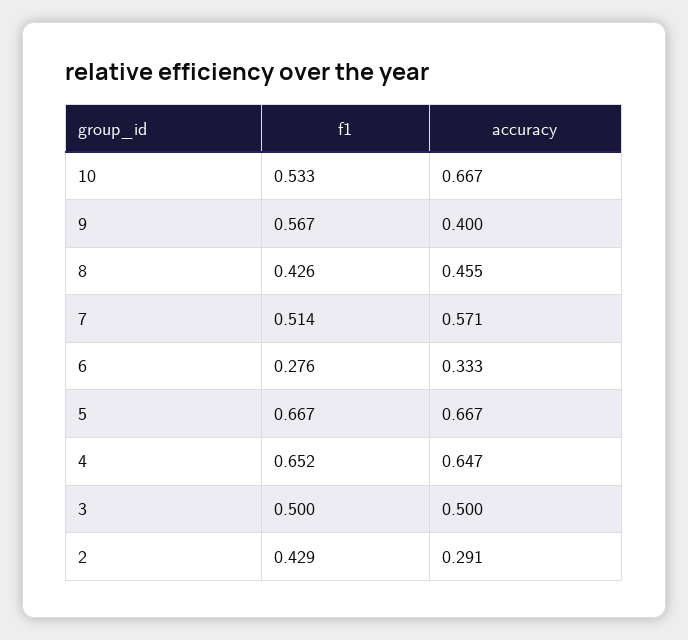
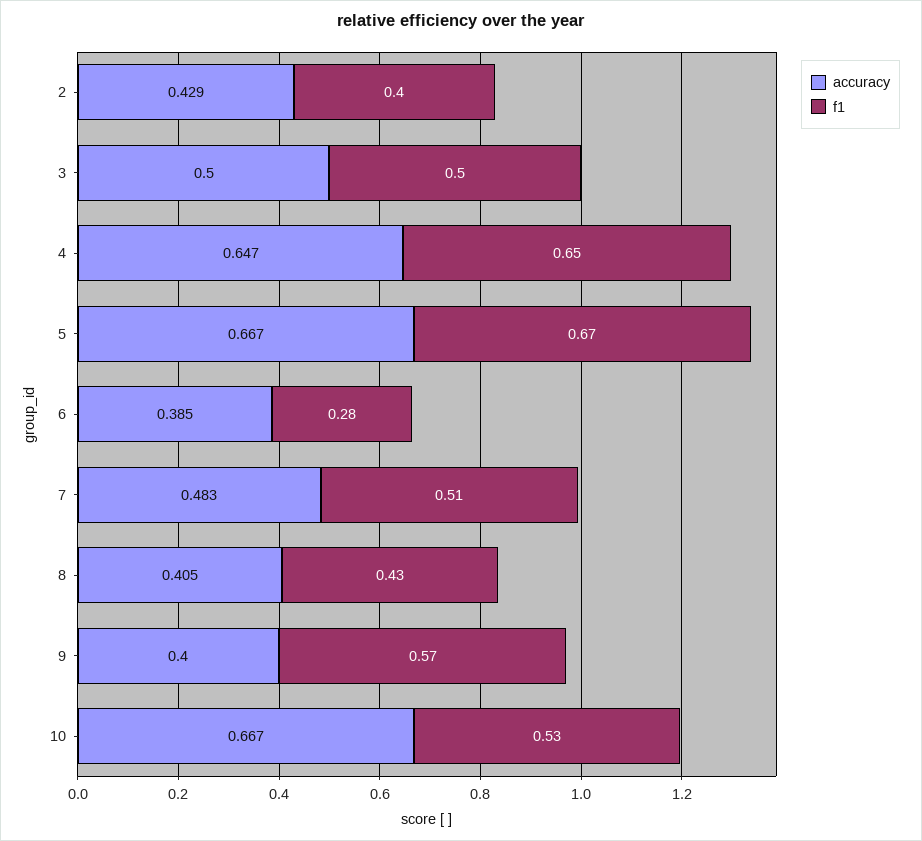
  {
    "f1": {
      "10": 0.533,
      "9": 0.567,
      "8": 0.426,
      "7": 0.514,
      "6": 0.276,
      "5": 0.667,
      "4": 0.652,
      "3": 0.5,
-     "2": 0.429
+     "2": 0.4
    },
    "accuracy": {
      "10": 0.667,
      "9": 0.4,
-     "8": 0.455,
+     "8": 0.405,
-     "7": 0.571,
+     "7": 0.483,
-     "6": 0.333,
+     "6": 0.385,
      "5": 0.667,
      "4": 0.647,
      "3": 0.5,
-     "2": 0.291
+     "2": 0.429
    }
  }

